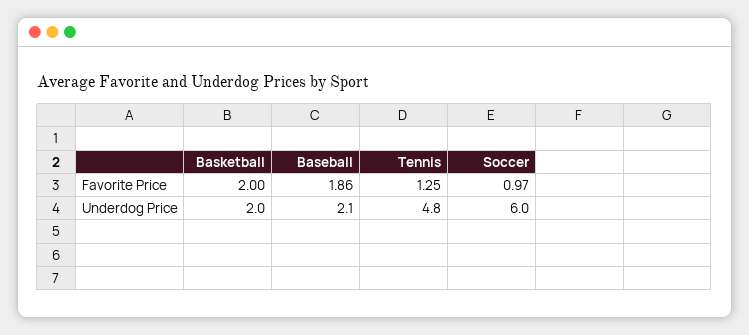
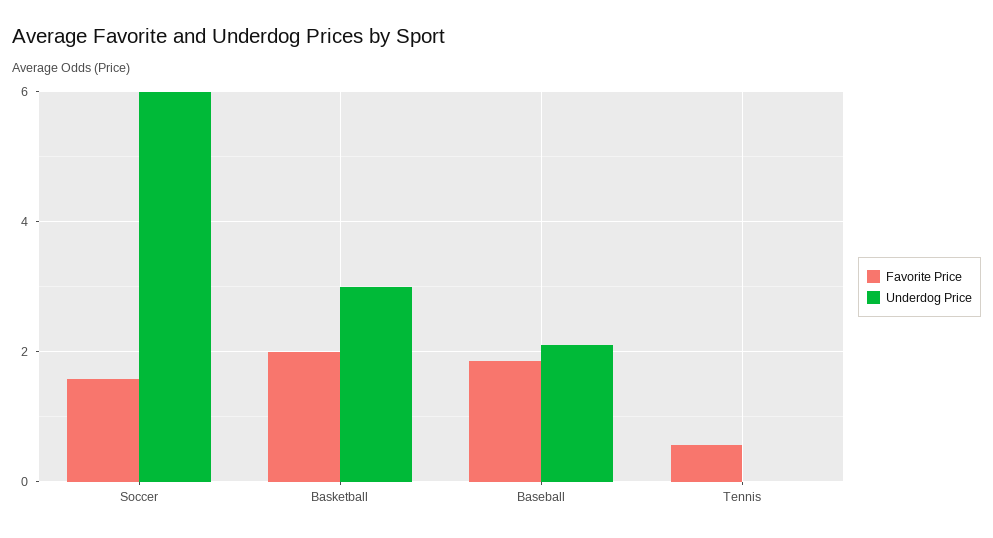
  {
    "Favorite Price": {
      "Basketball": 2,
      "Baseball": 1.86,
-     "Tennis": 1.25,
+     "Tennis": 0.6,
-     "Soccer": 0.97
+     "Soccer": 1.6
    },
    "Underdog Price": {
-     "Basketball": 2,
+     "Basketball": 3,
      "Baseball": 2.1,
-     "Tennis": 4.8,
+     "Tennis": 0,
      "Soccer": 6
    }
  }

